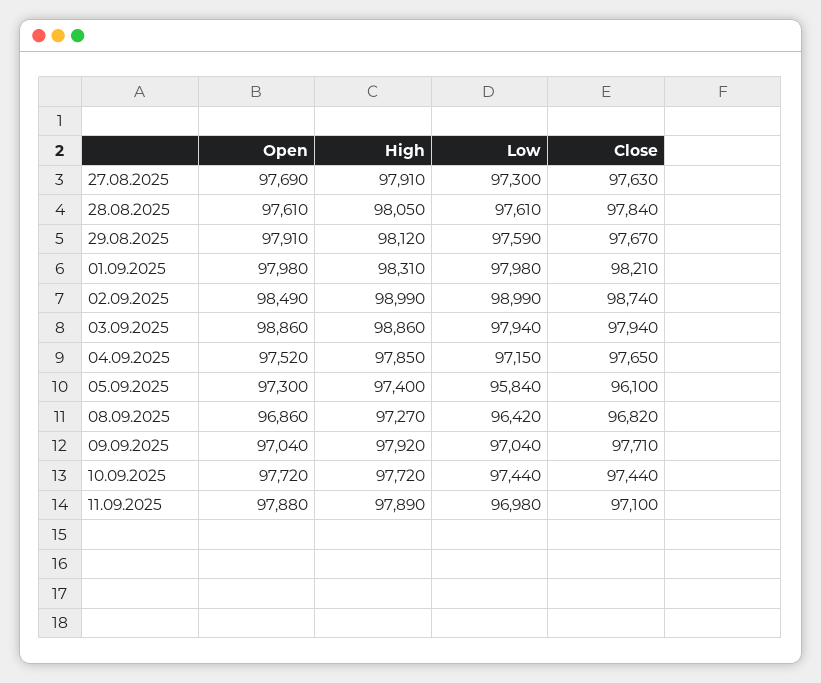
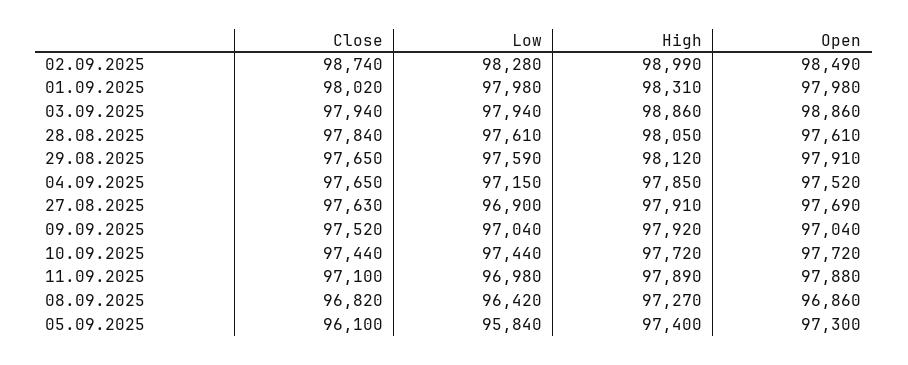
  {
    "Open": {
      "27.08.2025": 97690,
      "28.08.2025": 97610,
      "29.08.2025": 97910,
      "01.09.2025": 97980,
      "02.09.2025": 98490,
      "03.09.2025": 98860,
      "04.09.2025": 97520,
      "05.09.2025": 97300,
      "08.09.2025": 96860,
      "09.09.2025": 97040,
      "10.09.2025": 97720,
      "11.09.2025": 97880
    },
    "High": {
      "27.08.2025": 97910,
      "28.08.2025": 98050,
      "29.08.2025": 98120,
      "01.09.2025": 98310,
      "02.09.2025": 98990,
      "03.09.2025": 98860,
      "04.09.2025": 97850,
      "05.09.2025": 97400,
      "08.09.2025": 97270,
      "09.09.2025": 97920,
      "10.09.2025": 97720,
      "11.09.2025": 97890
    },
    "Low": {
-     "27.08.2025": 97300,
+     "27.08.2025": 96900,
      "28.08.2025": 97610,
      "29.08.2025": 97590,
      "01.09.2025": 97980,
-     "02.09.2025": 98990,
+     "02.09.2025": 98280,
      "03.09.2025": 97940,
      "04.09.2025": 97150,
      "05.09.2025": 95840,
      "08.09.2025": 96420,
      "09.09.2025": 97040,
      "10.09.2025": 97440,
      "11.09.2025": 96980
    },
    "Close": {
      "27.08.2025": 97630,
      "28.08.2025": 97840,
-     "29.08.2025": 97670,
+     "29.08.2025": 97650,
-     "01.09.2025": 98210,
+     "01.09.2025": 98020,
      "02.09.2025": 98740,
      "03.09.2025": 97940,
      "04.09.2025": 97650,
      "05.09.2025": 96100,
      "08.09.2025": 96820,
-     "09.09.2025": 97710,
+     "09.09.2025": 97520,
      "10.09.2025": 97440,
      "11.09.2025": 97100
    }
  }

